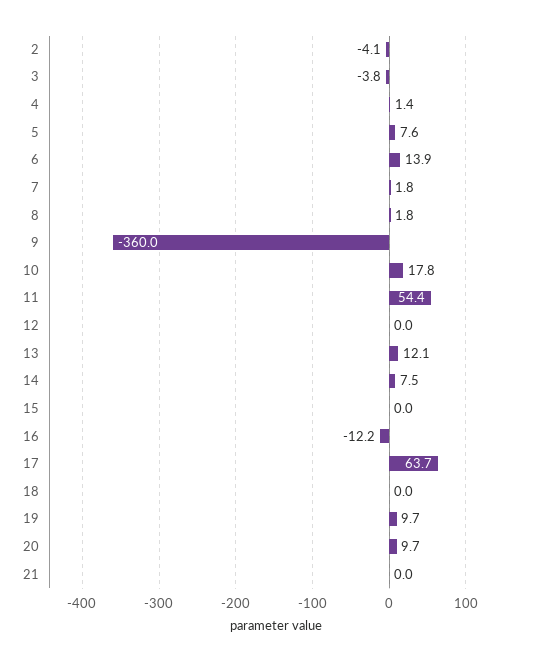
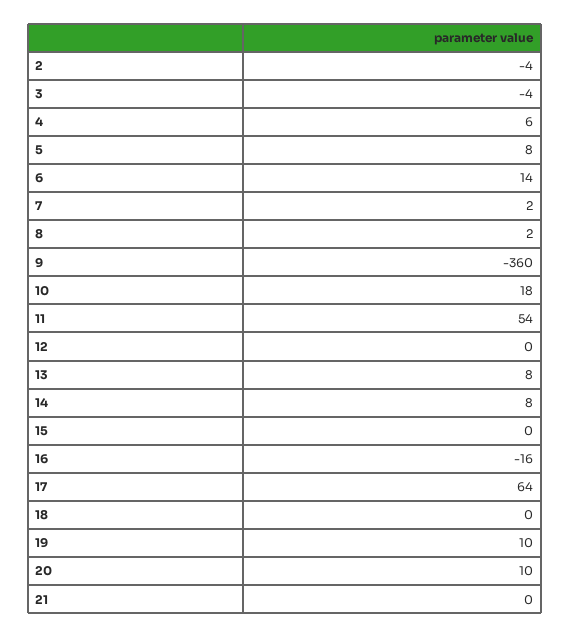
  {
    "2": -4.1,
    "3": -3.8,
-   "4": 1.4,
+   "4": 6,
    "5": 7.6,
    "6": 13.9,
    "7": 1.8,
    "8": 1.8,
    "9": -360,
    "10": 17.8,
    "11": 54.4,
    "12": 0,
-   "13": 12.1,
+   "13": 8,
    "14": 7.5,
    "15": 0,
-   "16": -12.2,
+   "16": -16,
    "17": 63.7,
    "18": 0,
    "19": 9.7,
    "20": 9.7,
    "21": 0
  }

